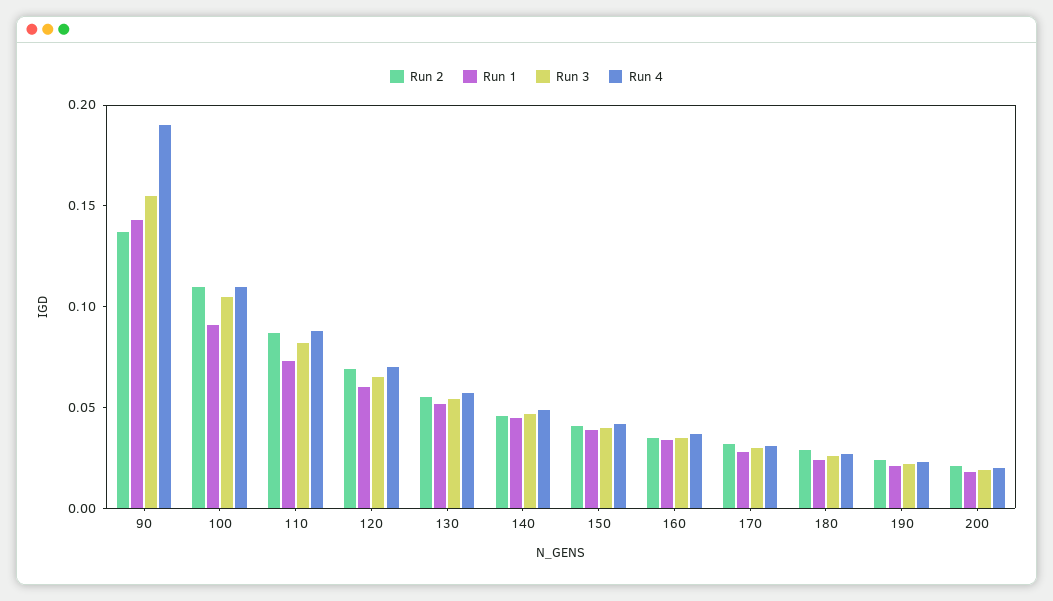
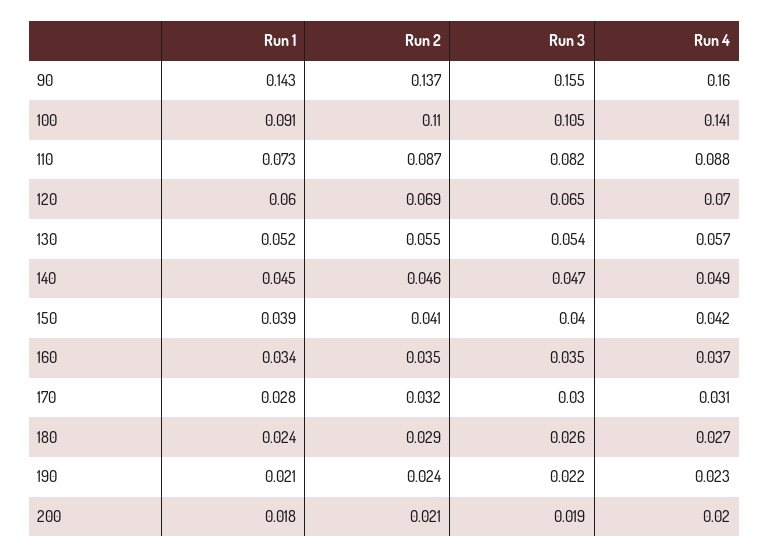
  {
    "Run 2": {
      "90": 0.137,
      "100": 0.11,
      "110": 0.087,
      "120": 0.069,
      "130": 0.055,
      "140": 0.046,
      "150": 0.041,
      "160": 0.035,
      "170": 0.032,
      "180": 0.029,
      "190": 0.024,
      "200": 0.021
    },
    "Run 1": {
      "90": 0.143,
      "100": 0.091,
      "110": 0.073,
      "120": 0.06,
      "130": 0.052,
      "140": 0.045,
      "150": 0.039,
      "160": 0.034,
      "170": 0.028,
      "180": 0.024,
      "190": 0.021,
      "200": 0.018
    },
    "Run 3": {
      "90": 0.155,
      "100": 0.105,
      "110": 0.082,
      "120": 0.065,
      "130": 0.054,
      "140": 0.047,
      "150": 0.04,
      "160": 0.035,
      "170": 0.03,
      "180": 0.026,
      "190": 0.022,
      "200": 0.019
    },
    "Run 4": {
-     "90": 0.19,
+     "90": 0.16,
-     "100": 0.11,
+     "100": 0.141,
      "110": 0.088,
      "120": 0.07,
      "130": 0.057,
      "140": 0.049,
      "150": 0.042,
      "160": 0.037,
      "170": 0.031,
      "180": 0.027,
      "190": 0.023,
      "200": 0.02
    }
  }

